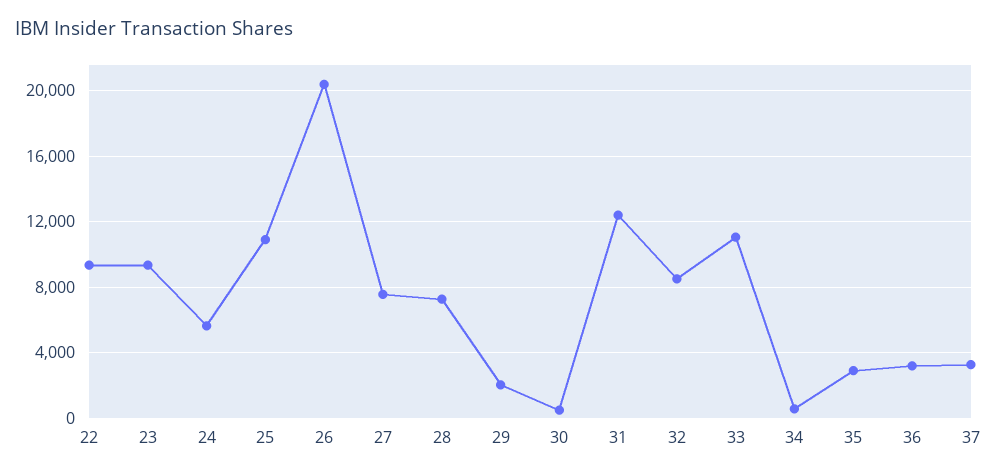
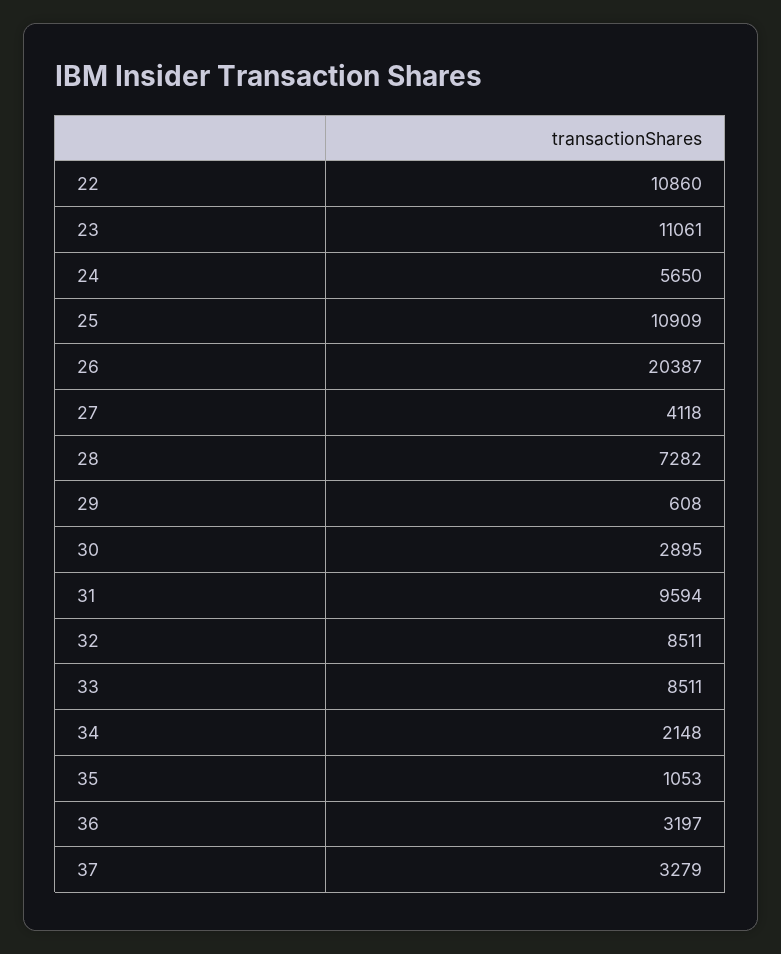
  {
-   "22": 9500,
+   "22": 10860,
-   "23": 9500,
+   "23": 11061,
    "24": 5650,
    "25": 10909,
    "26": 20387,
-   "27": 7500,
+   "27": 4118,
    "28": 7282,
-   "29": 2000,
+   "29": 608,
-   "30": 500,
+   "30": 2895,
-   "31": 12500,
+   "31": 9594,
    "32": 8511,
-   "33": 11000,
+   "33": 8511,
-   "34": 500,
+   "34": 2148,
-   "35": 3000,
+   "35": 1053,
    "36": 3197,
    "37": 3279
  }

